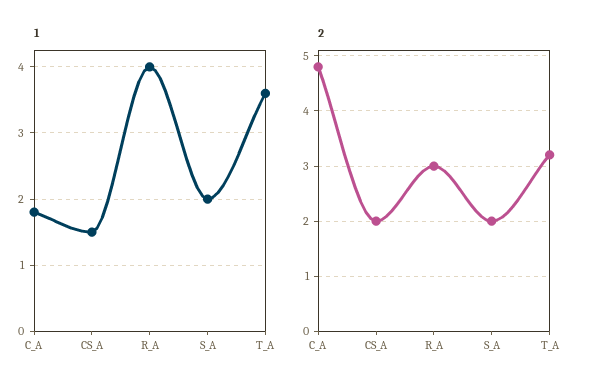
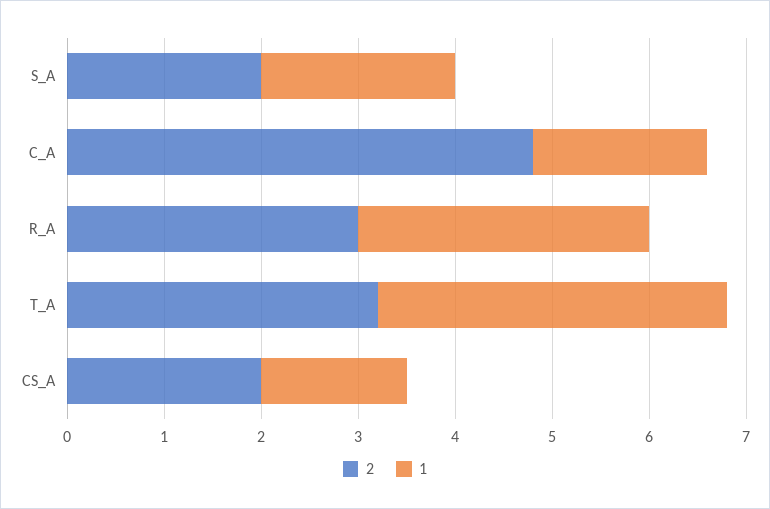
  {
    "1": {
      "C_A": 1.8,
      "CS_A": 1.5,
-     "R_A": 4,
+     "R_A": 3,
      "S_A": 2,
      "T_A": 3.6
    },
    "2": {
      "C_A": 4.8,
      "CS_A": 2,
      "R_A": 3,
      "S_A": 2,
      "T_A": 3.2
    }
  }

